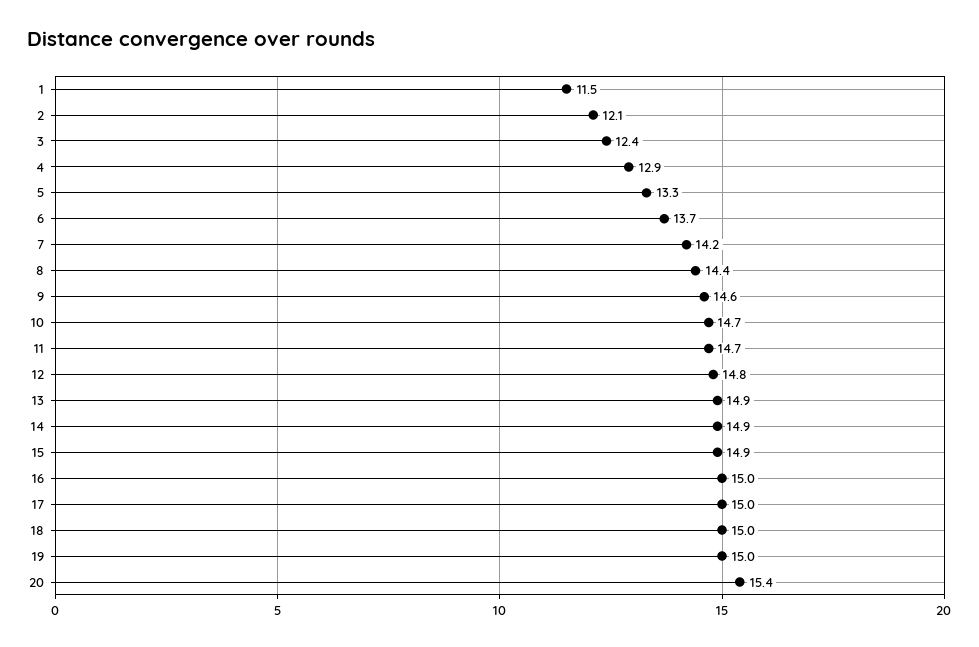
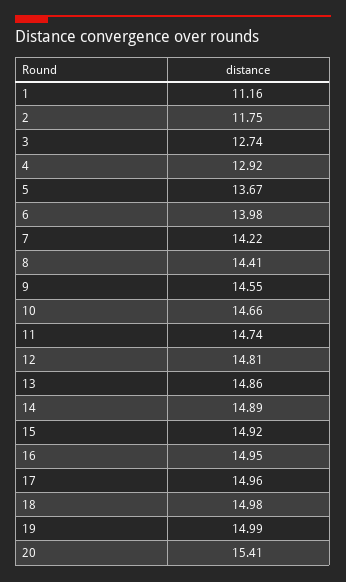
  {
-   "1": 11.5,
+   "1": 11.16,
-   "2": 12.1,
+   "2": 11.75,
-   "3": 12.4,
+   "3": 12.74,
    "4": 12.92,
-   "5": 13.3,
+   "5": 13.67,
-   "6": 13.7,
+   "6": 13.98,
    "7": 14.22,
    "8": 14.41,
    "9": 14.55,
    "10": 14.66,
    "11": 14.74,
    "12": 14.81,
    "13": 14.86,
    "14": 14.89,
    "15": 14.92,
    "16": 14.95,
    "17": 14.96,
    "18": 14.98,
    "19": 14.99,
    "20": 15.41
  }

